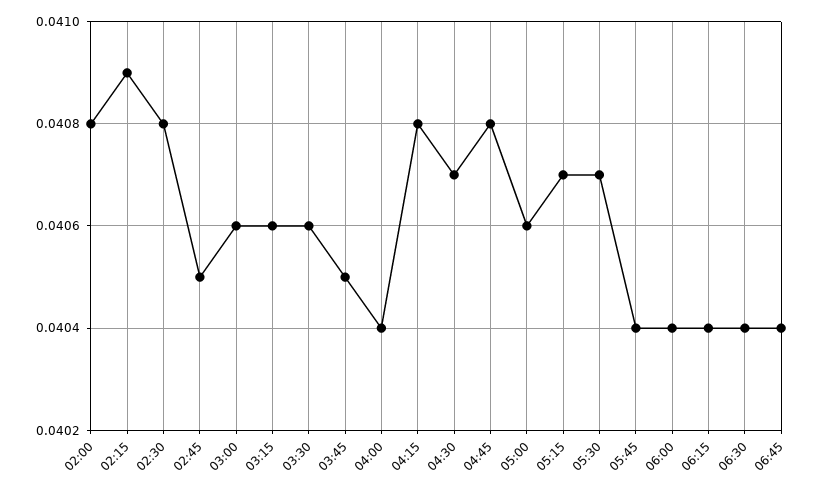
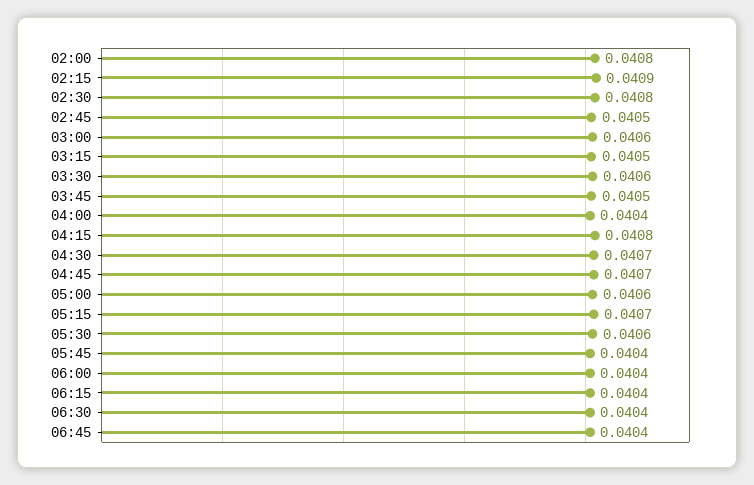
  {
    "02:00": 0.0408,
    "02:15": 0.0409,
    "02:30": 0.0408,
    "02:45": 0.0405,
    "03:00": 0.0406,
-   "03:15": 0.0406,
+   "03:15": 0.0405,
    "03:30": 0.0406,
    "03:45": 0.0405,
    "04:00": 0.0404,
    "04:15": 0.0408,
    "04:30": 0.0407,
-   "04:45": 0.0408,
+   "04:45": 0.0407,
    "05:00": 0.0406,
    "05:15": 0.0407,
-   "05:30": 0.0407,
+   "05:30": 0.0406,
    "05:45": 0.0404,
    "06:00": 0.0404,
    "06:15": 0.0404,
    "06:30": 0.0404,
    "06:45": 0.0404
  }

